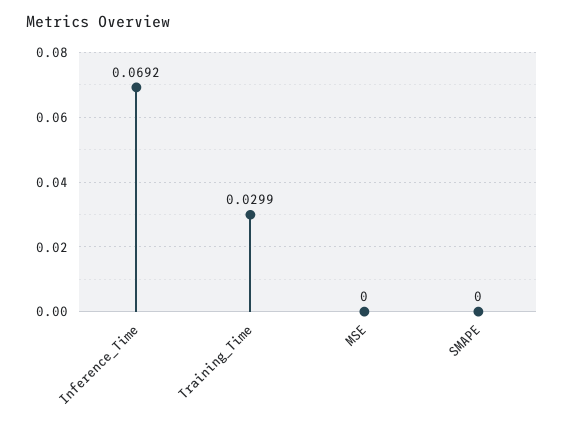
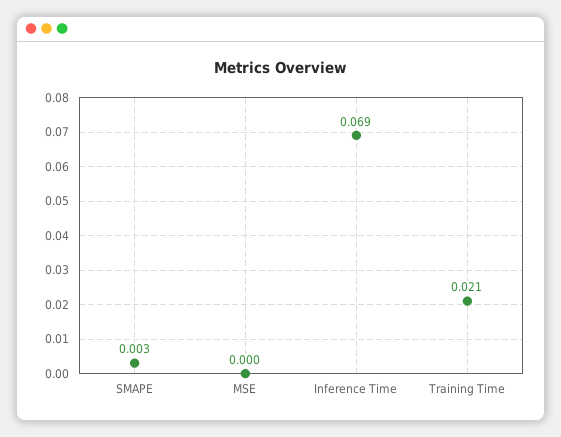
  {
    "Inference_Time": 0.0692,
-   "Training_Time": 0.0299,
+   "Training_Time": 0.021,
    "MSE": 0,
-   "SMAPE": 0
+   "SMAPE": 0.003
  }

